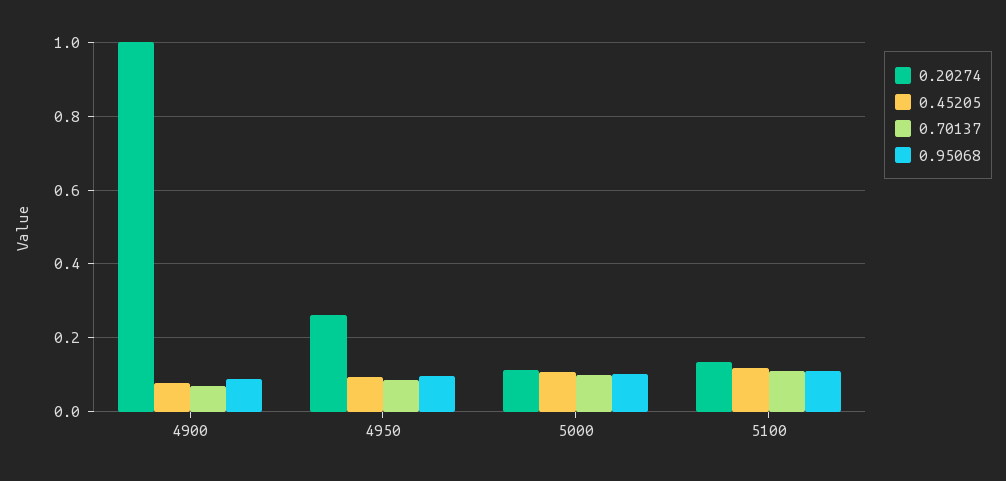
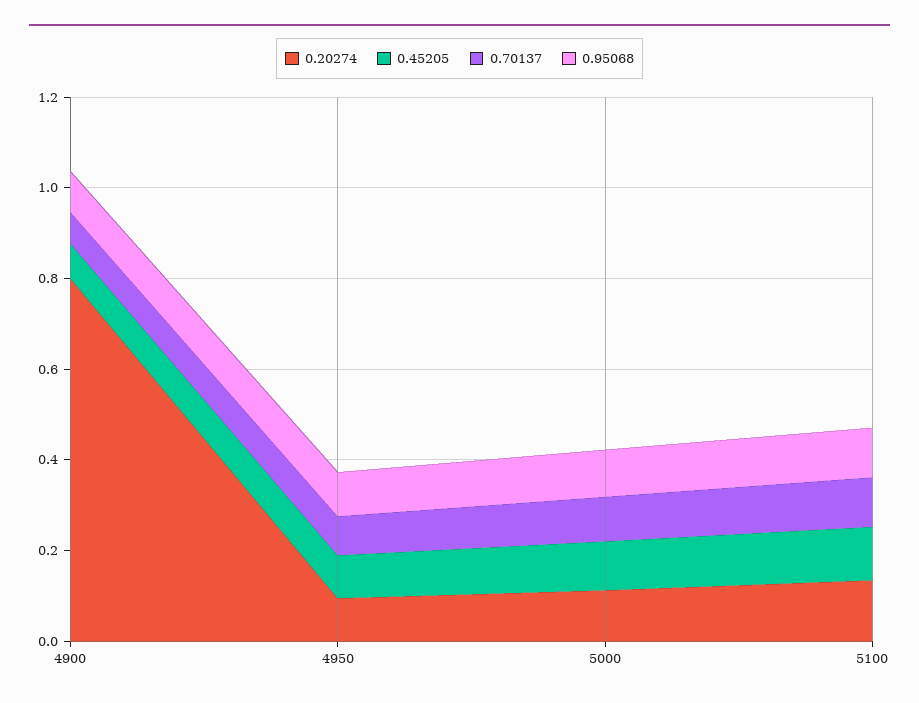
  {
    "0.20274": {
-     "4900": 1,
+     "4900": 0.8,
-     "4950": 0.26,
+     "4950": 0.1,
      "5000": 0.12,
      "5100": 0.14
    },
    "0.45205": {
      "4900": 0.08,
      "4950": 0.1,
      "5000": 0.1,
      "5100": 0.12
    },
    "0.70137": {
      "4900": 0.06,
      "4950": 0.08,
      "5000": 0.1,
      "5100": 0.1
    },
    "0.95068": {
      "4900": 0.08,
      "4950": 0.1,
      "5000": 0.1,
      "5100": 0.1
    }
  }

